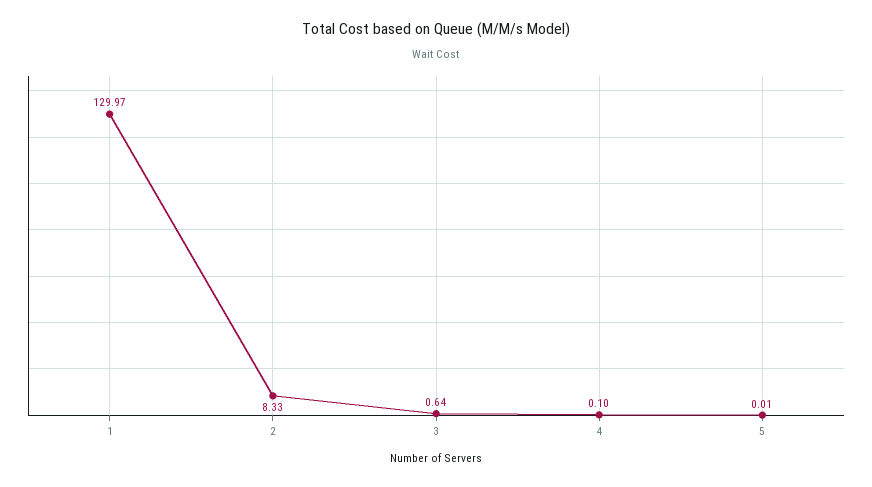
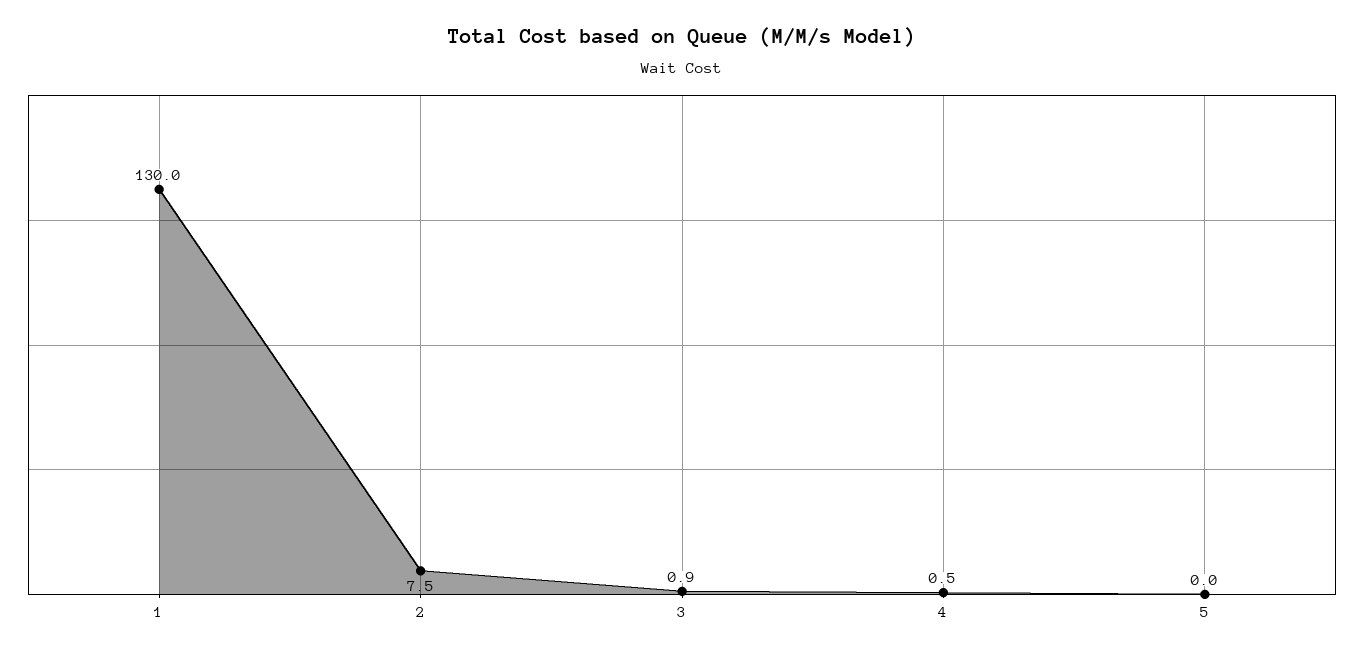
  {
    "1": 129.97,
-   "2": 8.33,
+   "2": 7.5,
-   "3": 0.64,
+   "3": 0.9,
-   "4": 0.1,
+   "4": 0.5,
    "5": 0.01
  }

